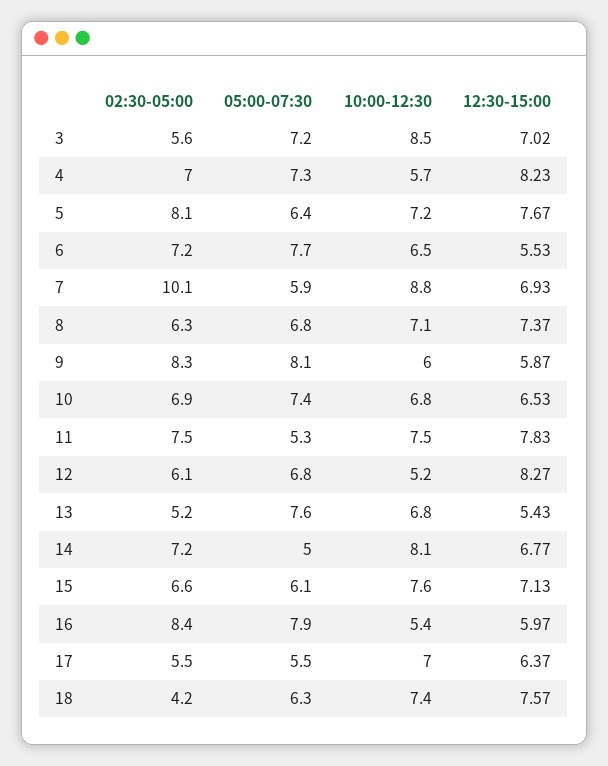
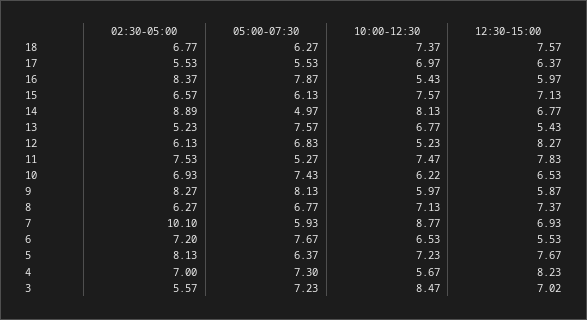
  {
    "02:30-05:00": {
      "3": 5.57,
      "4": 7,
      "5": 8.13,
      "6": 7.2,
      "7": 10.1,
      "8": 6.27,
      "9": 8.27,
      "10": 6.93,
      "11": 7.53,
      "12": 6.13,
      "13": 5.23,
-     "14": 7.2,
+     "14": 8.89,
      "15": 6.57,
      "16": 8.37,
      "17": 5.53,
-     "18": 4.2
+     "18": 6.77
    },
    "05:00-07:30": {
      "3": 7.23,
      "4": 7.3,
      "5": 6.37,
      "6": 7.67,
      "7": 5.93,
      "8": 6.77,
      "9": 8.13,
      "10": 7.43,
      "11": 5.27,
      "12": 6.83,
      "13": 7.57,
      "14": 4.97,
      "15": 6.13,
      "16": 7.87,
      "17": 5.53,
      "18": 6.27
    },
    "10:00-12:30": {
      "3": 8.47,
      "4": 5.67,
      "5": 7.23,
      "6": 6.53,
      "7": 8.77,
      "8": 7.13,
      "9": 5.97,
-     "10": 6.8,
+     "10": 6.22,
      "11": 7.47,
      "12": 5.23,
      "13": 6.77,
      "14": 8.13,
      "15": 7.57,
      "16": 5.43,
      "17": 6.97,
      "18": 7.37
    },
    "12:30-15:00": {
      "3": 7.02,
      "4": 8.23,
      "5": 7.67,
      "6": 5.53,
      "7": 6.93,
      "8": 7.37,
      "9": 5.87,
      "10": 6.53,
      "11": 7.83,
      "12": 8.27,
      "13": 5.43,
      "14": 6.77,
      "15": 7.13,
      "16": 5.97,
      "17": 6.37,
      "18": 7.57
    }
  }

